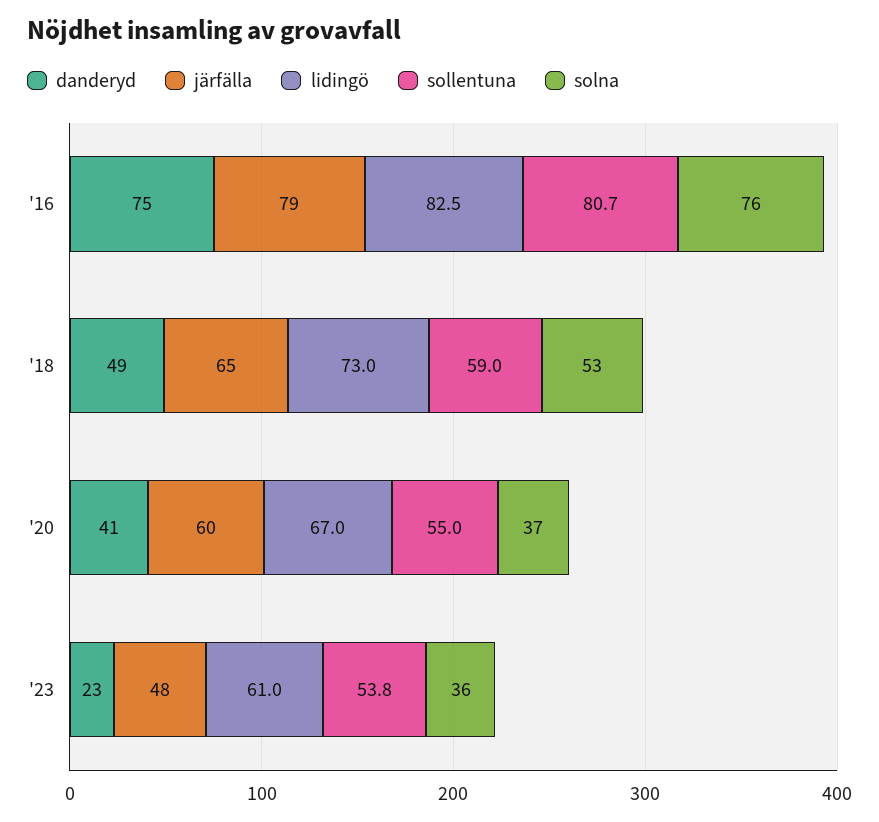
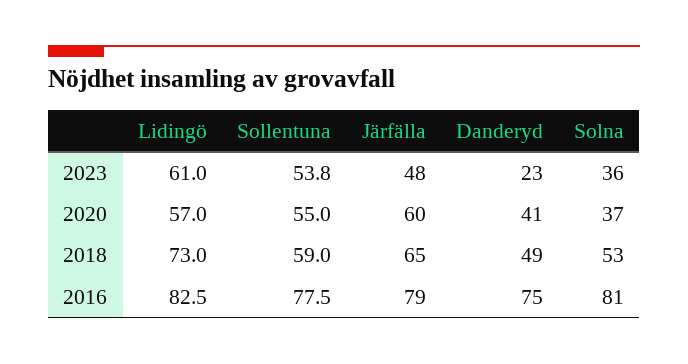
  {
    "danderyd": {
      "'16": 75,
      "'18": 49,
      "'20": 41,
      "'23": 23
    },
    "järfälla": {
      "'16": 79,
      "'18": 65,
      "'20": 60,
      "'23": 48
    },
    "lidingö": {
      "'16": 82.5,
      "'18": 73,
-     "'20": 67,
+     "'20": 57,
      "'23": 61
    },
    "sollentuna": {
-     "'16": 80.7,
+     "'16": 77.5,
      "'18": 59,
      "'20": 55,
      "'23": 53.8
    },
    "solna": {
-     "'16": 76,
+     "'16": 81,
      "'18": 53,
      "'20": 37,
      "'23": 36
    }
  }

